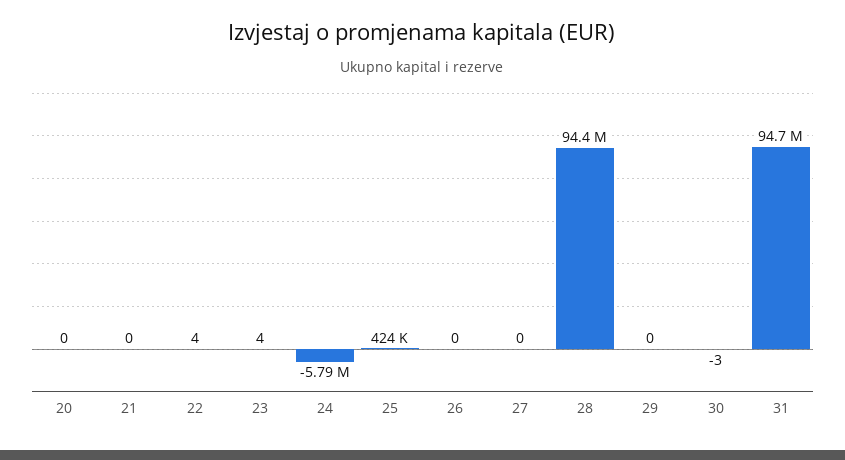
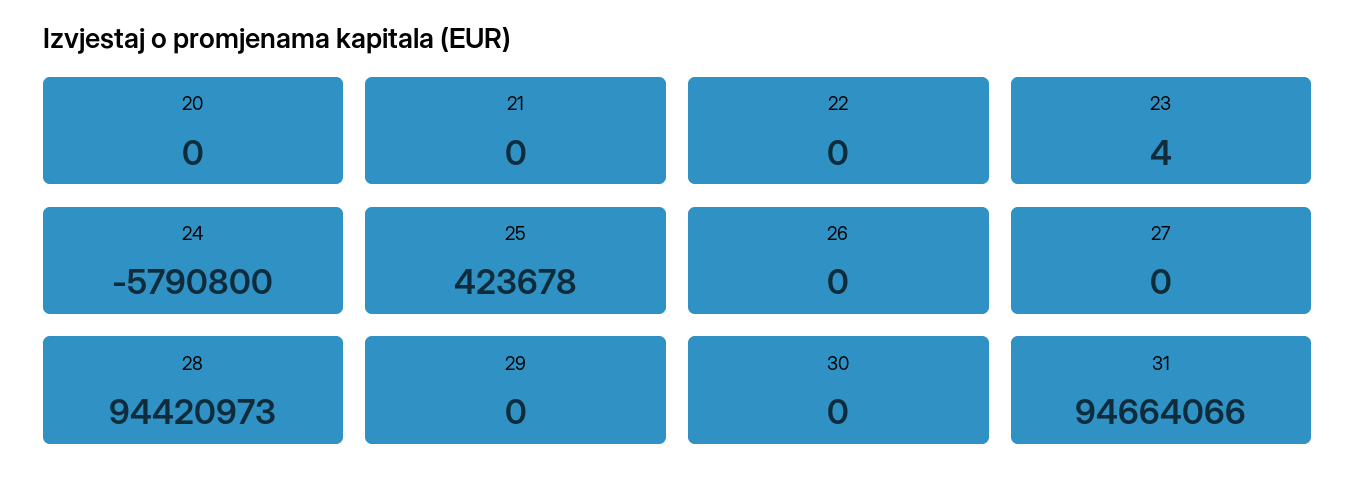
  {
    "20": 0,
    "21": 0,
-   "22": 4,
+   "22": 0,
    "23": 4,
    "24": -5790800,
    "25": 423678,
    "26": 0,
    "27": 0,
    "28": 94420973,
    "29": 0,
-   "30": -3,
+   "30": 0,
    "31": 94664066
  }

